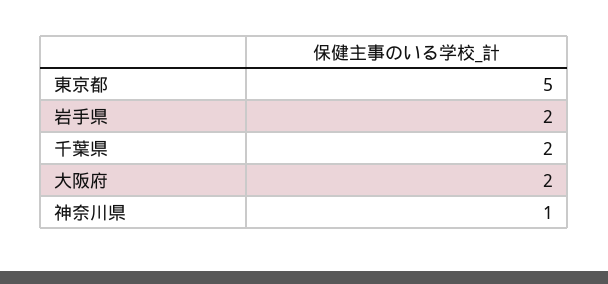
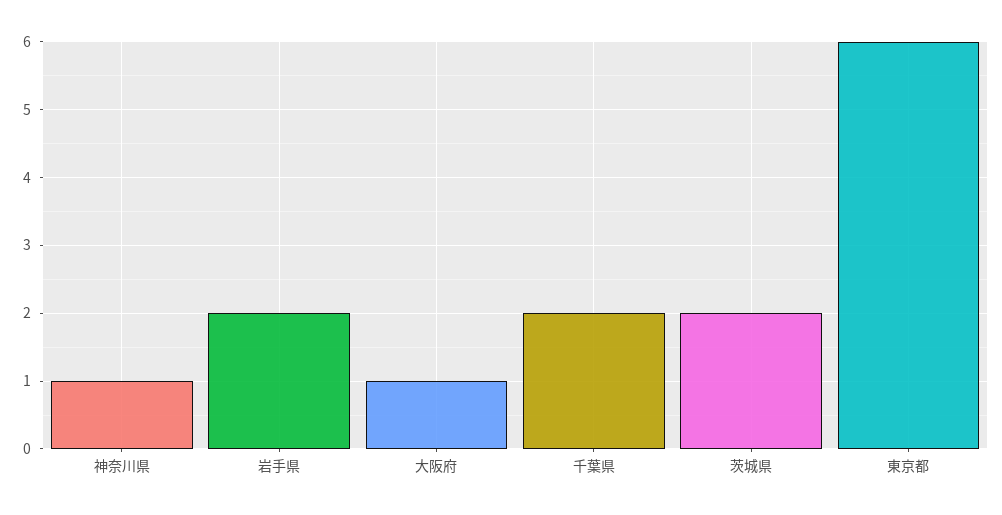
  {
-   "東京都": 5,
+   "東京都": 6,
    "岩手県": 2,
    "千葉県": 2,
-   "大阪府": 2,
+   "大阪府": 1,
-   "神奈川県": 1
+   "神奈川県": 1,
+   "茨城県": 2
  }

